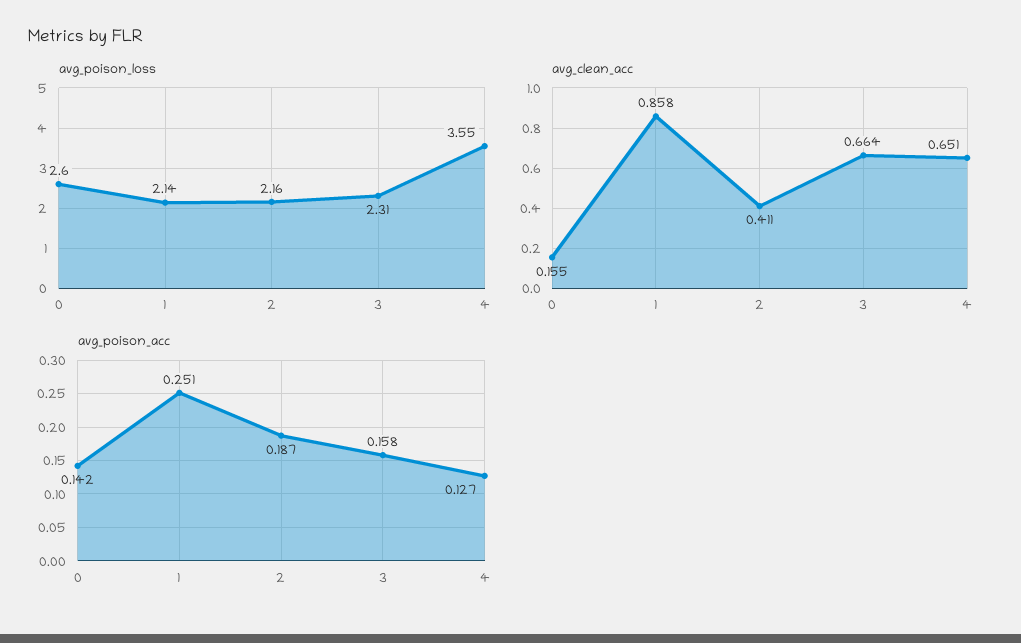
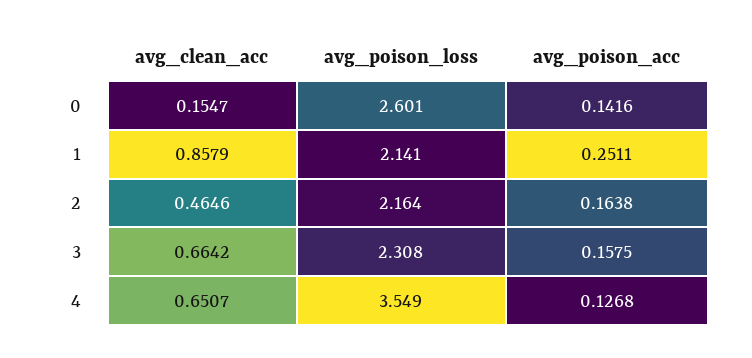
  {
    "avg_poison_loss": {
      "0": 2.601,
      "1": 2.141,
      "2": 2.164,
      "3": 2.308,
      "4": 3.549
    },
    "avg_clean_acc": {
      "0": 0.1547,
      "1": 0.8579,
-     "2": 0.411,
+     "2": 0.4646,
      "3": 0.6642,
      "4": 0.6507
    },
    "avg_poison_acc": {
      "0": 0.1416,
      "1": 0.2511,
-     "2": 0.187,
+     "2": 0.1638,
      "3": 0.1575,
      "4": 0.1268
    }
  }

